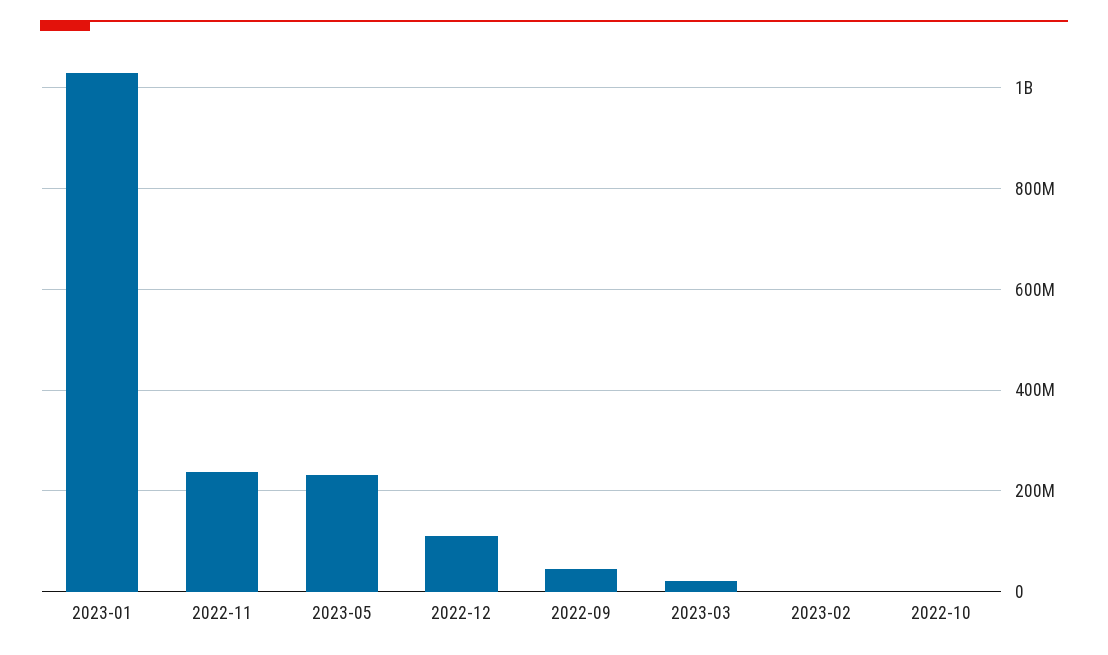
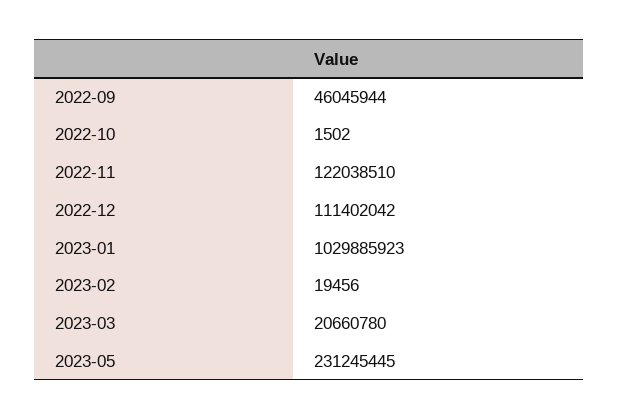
  {
    "2023-01": 1029885923,
-   "2022-11": 240000000,
+   "2022-11": 122038510,
    "2023-05": 231245445,
    "2022-12": 111402042,
    "2022-09": 46045944,
    "2023-03": 20660780,
    "2023-02": 19456,
    "2022-10": 1502
  }

